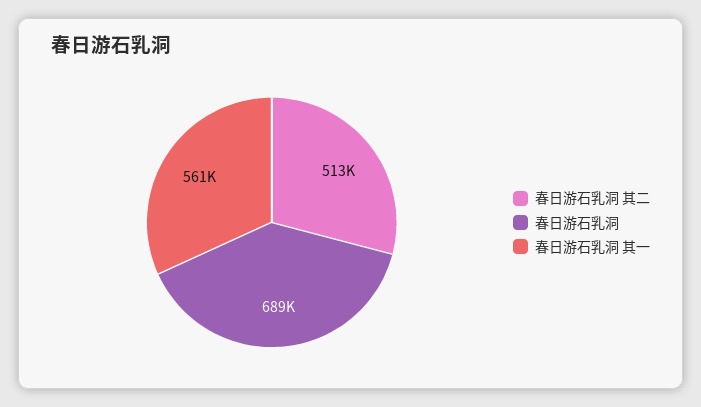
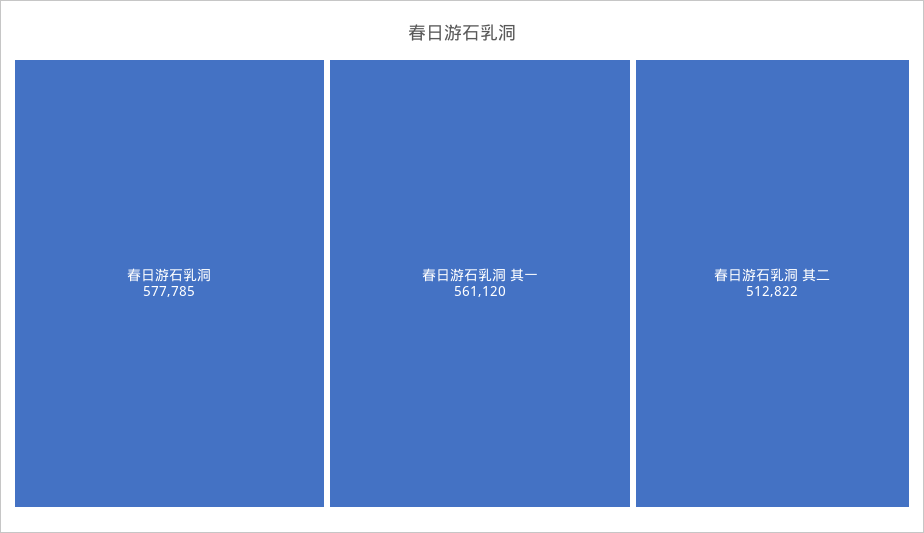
  {
    "春日游石乳洞 其二": 512822,
-   "春日游石乳洞": 689000,
+   "春日游石乳洞": 577785,
    "春日游石乳洞 其一": 561120
  }

